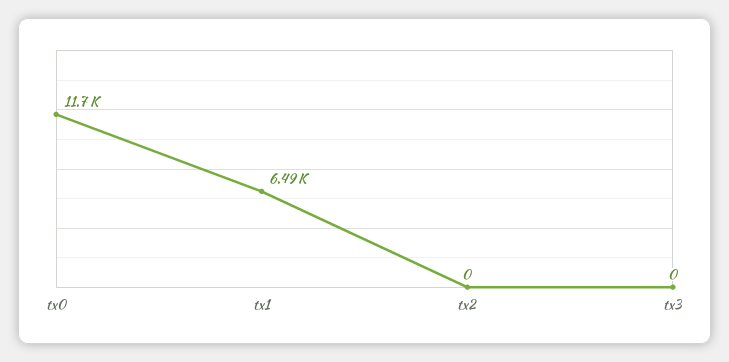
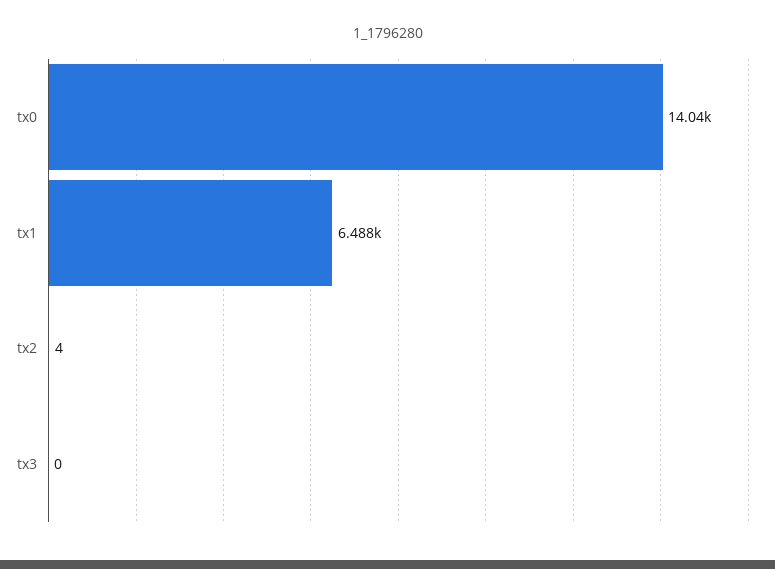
  {
-   "tx0": 11700,
+   "tx0": 14040,
    "tx1": 6488,
-   "tx2": 0,
+   "tx2": 4,
    "tx3": 0
  }

